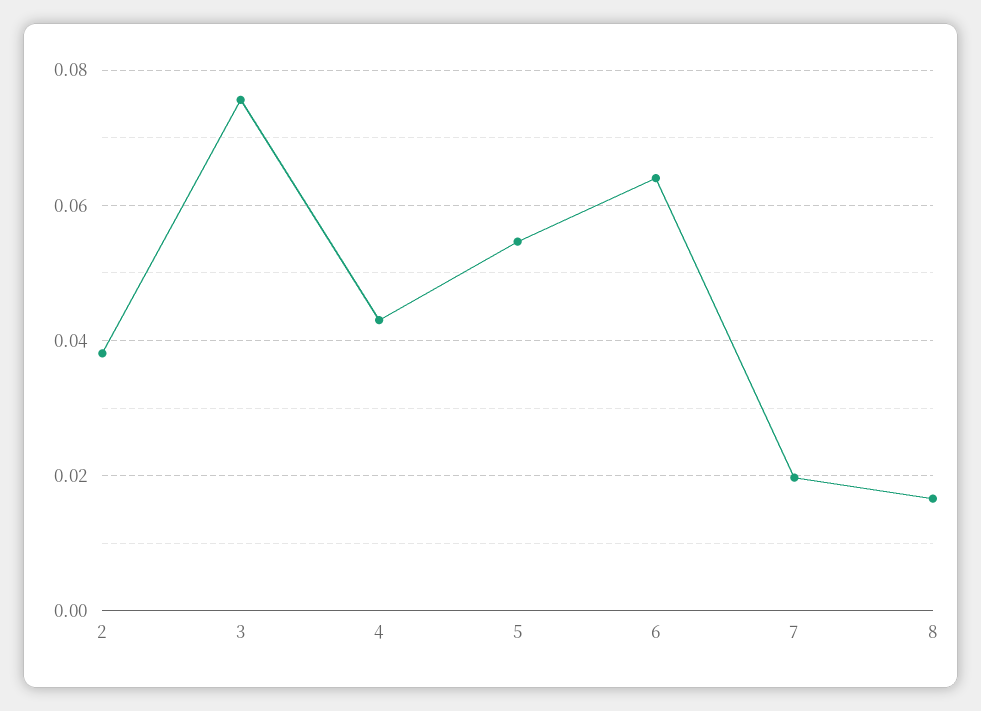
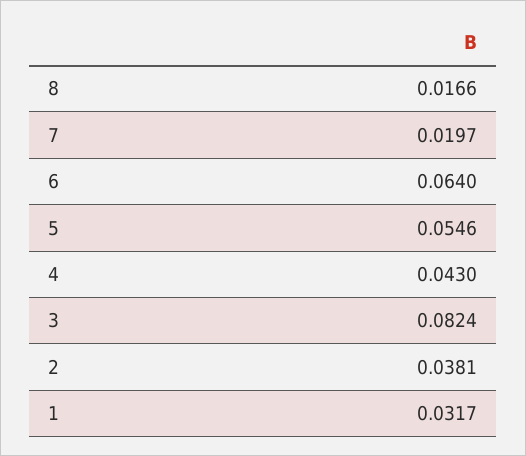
  {
    "2": 0.0381,
-   "3": 0.076,
+   "3": 0.0824,
    "4": 0.043,
    "5": 0.0546,
    "6": 0.064,
    "7": 0.0197,
-   "8": 0.0166
+   "8": 0.0166,
+   "1": 0.0317
  }

